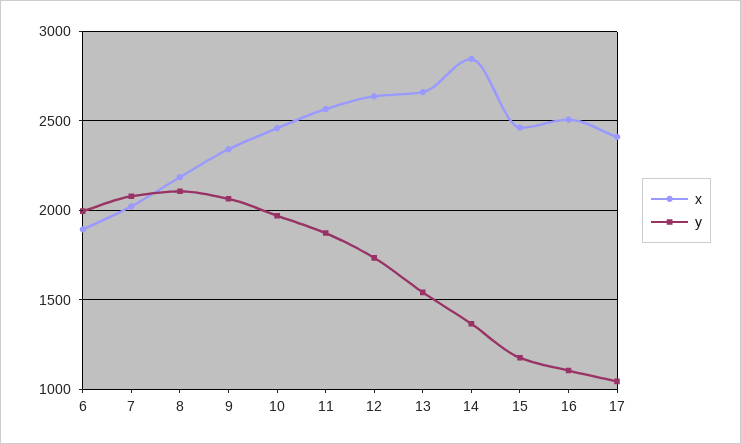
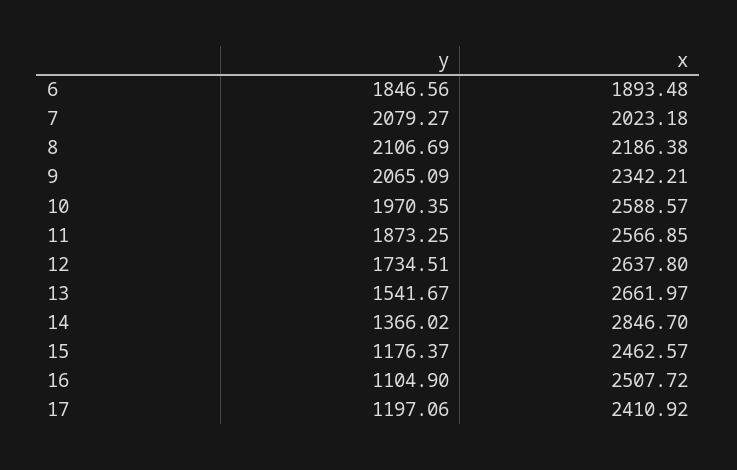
  {
    "x": {
      "6": 1893.48,
      "7": 2023.18,
      "8": 2186.38,
      "9": 2342.21,
-     "10": 2450,
+     "10": 2588.57,
      "11": 2566.85,
      "12": 2637.8,
      "13": 2661.97,
      "14": 2846.7,
      "15": 2462.57,
      "16": 2507.72,
      "17": 2410.92
    },
    "y": {
-     "6": 2000,
+     "6": 1846.56,
      "7": 2079.27,
      "8": 2106.69,
      "9": 2065.09,
      "10": 1970.35,
      "11": 1873.25,
      "12": 1734.51,
      "13": 1541.67,
      "14": 1366.02,
      "15": 1176.37,
      "16": 1104.9,
-     "17": 1050
+     "17": 1197.06
    }
  }

